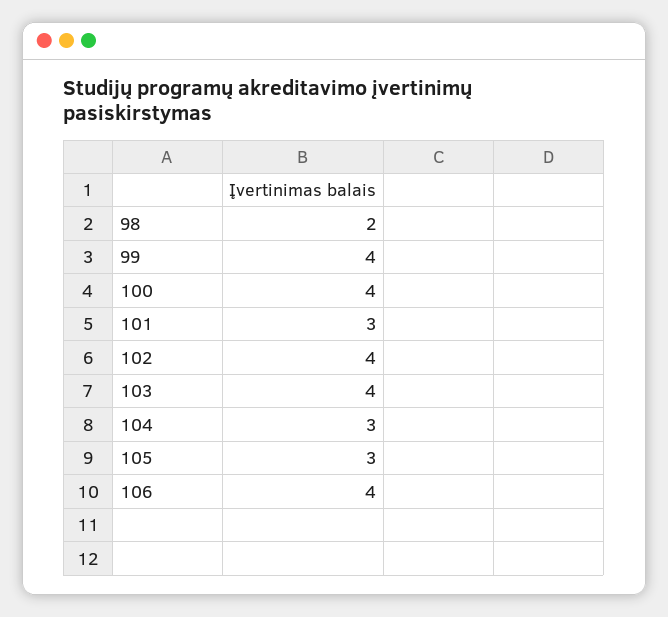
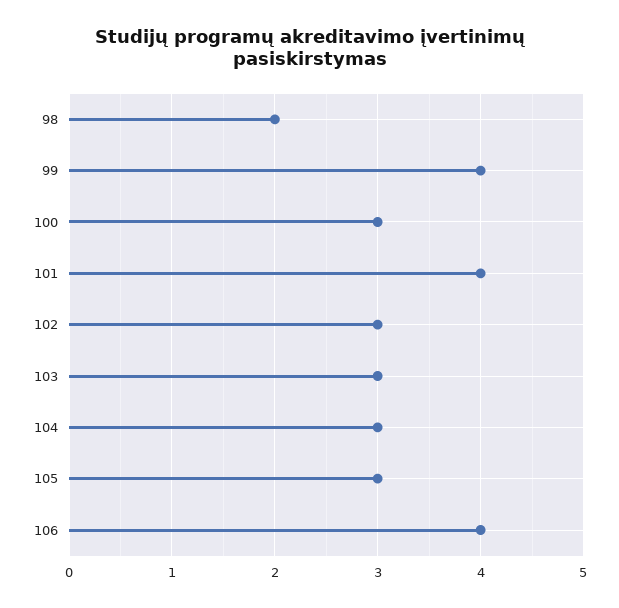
  {
    "98": 2,
    "99": 4,
-   "100": 4,
+   "100": 3,
-   "101": 3,
+   "101": 4,
-   "102": 4,
+   "102": 3,
-   "103": 4,
+   "103": 3,
    "104": 3,
    "105": 3,
    "106": 4
  }

